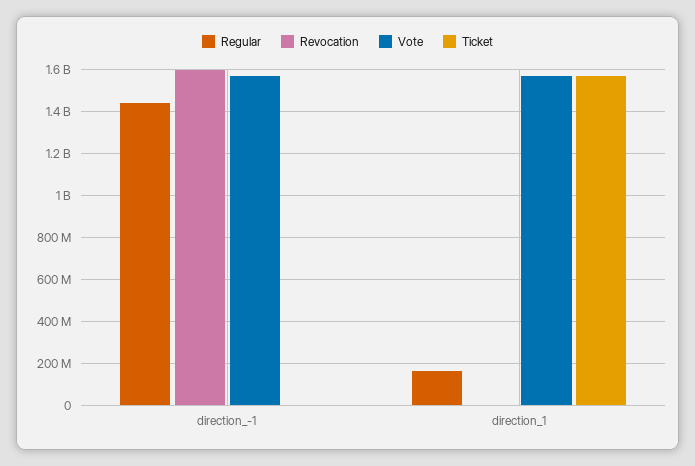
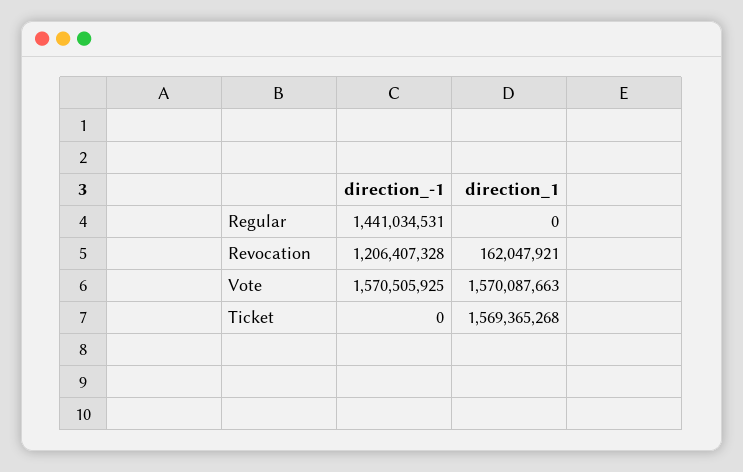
  {
    "Regular": {
      "direction_-1": 1441034531,
-     "direction_1": 150000000
+     "direction_1": 0
    },
    "Revocation": {
-     "direction_-1": 1600000000,
+     "direction_-1": 1206407328,
-     "direction_1": 0
+     "direction_1": 162047921
    },
    "Vote": {
      "direction_-1": 1570505925,
      "direction_1": 1570087663
    },
    "Ticket": {
      "direction_-1": 0,
      "direction_1": 1569365268
    }
  }

